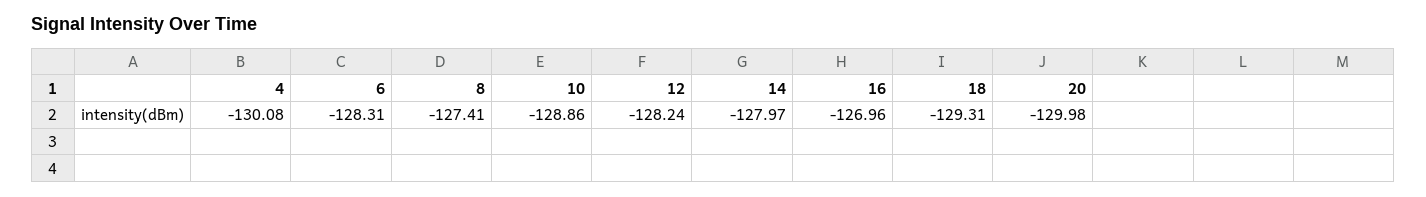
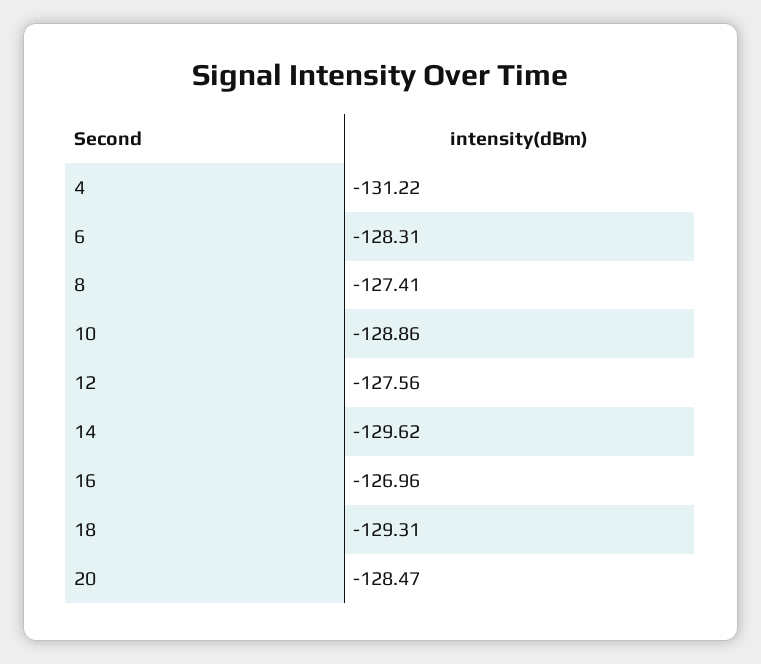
  {
-   "4": -130.08,
+   "4": -131.22,
    "6": -128.31,
    "8": -127.41,
    "10": -128.86,
-   "12": -128.24,
+   "12": -127.56,
-   "14": -127.97,
+   "14": -129.62,
    "16": -126.96,
    "18": -129.31,
-   "20": -129.98
+   "20": -128.47
  }

